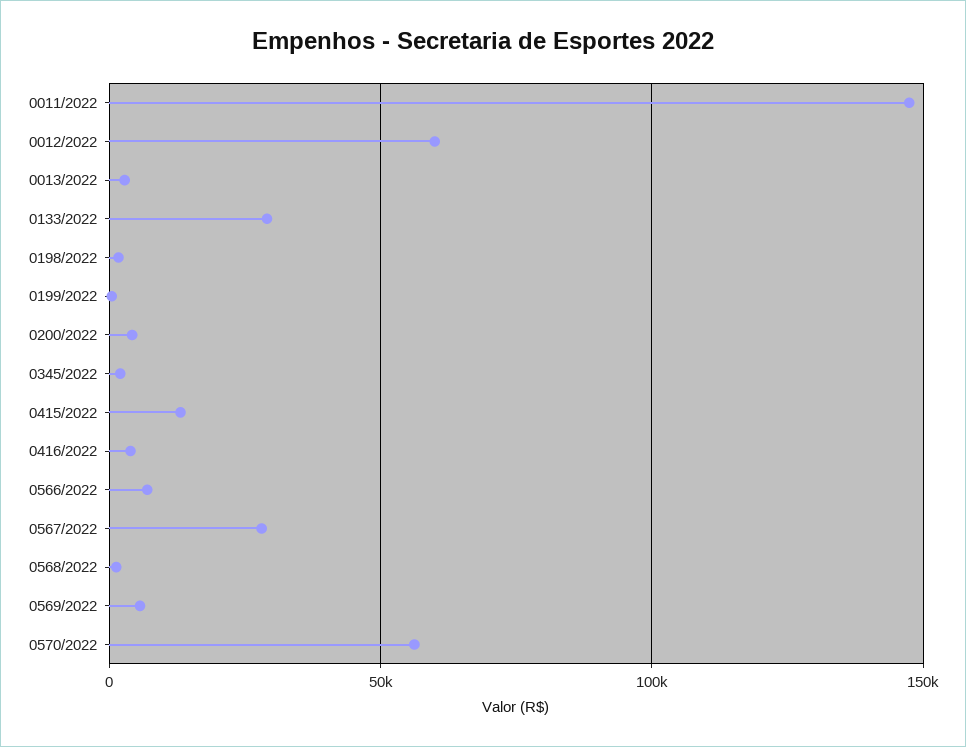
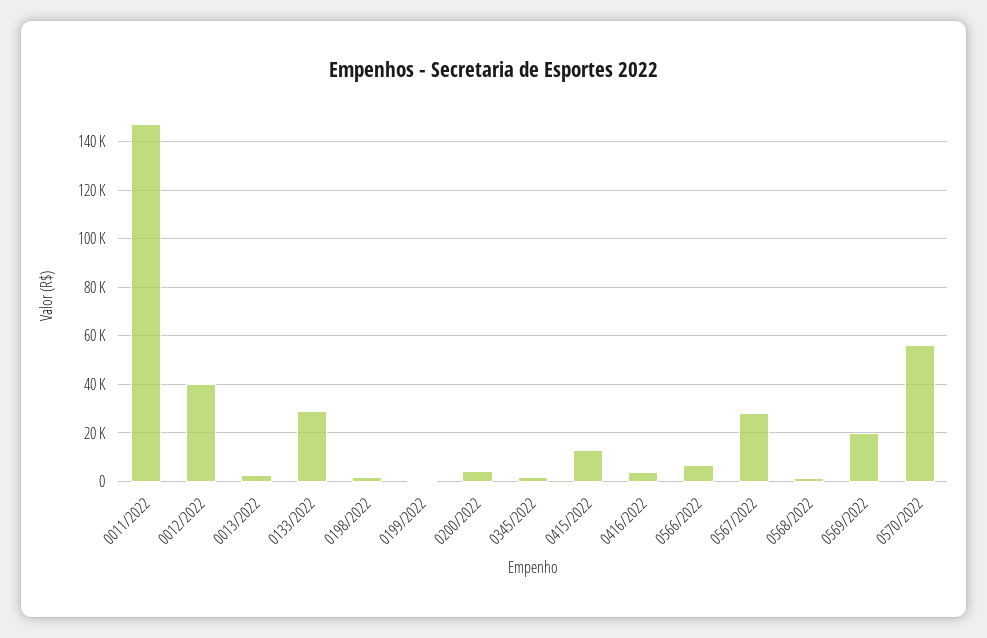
  {
    "0011/2022": 147500,
-   "0012/2022": 60000,
+   "0012/2022": 40000,
    "0013/2022": 2500,
    "0133/2022": 30000,
    "0198/2022": 2500,
    "0199/2022": 0,
    "0200/2022": 5000,
    "0345/2022": 2500,
    "0415/2022": 12500,
    "0416/2022": 5000,
    "0566/2022": 7500,
    "0567/2022": 27500,
    "0568/2022": 2500,
-   "0569/2022": 5000,
+   "0569/2022": 20000,
    "0570/2022": 55000
  }

